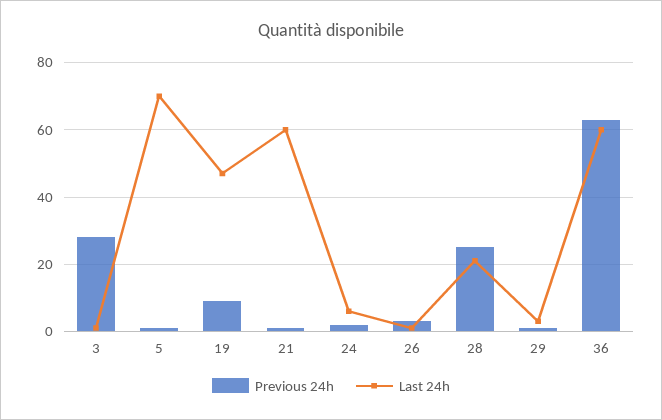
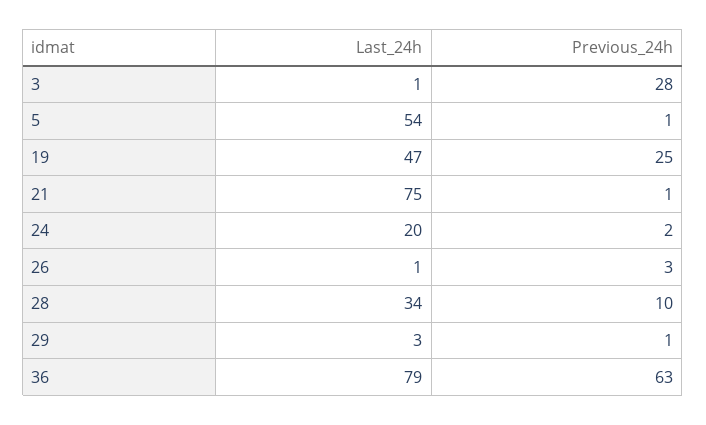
  {
    "Previous 24h": {
      "3": 28,
      "5": 1,
-     "19": 10,
+     "19": 25,
      "21": 1,
      "24": 2,
      "26": 3,
-     "28": 25,
+     "28": 10,
      "29": 1,
      "36": 63
    },
    "Last 24h": {
      "3": 1,
-     "5": 70,
+     "5": 54,
      "19": 47,
-     "21": 60,
+     "21": 75,
-     "24": 5,
+     "24": 20,
      "26": 1,
-     "28": 20,
+     "28": 34,
      "29": 3,
-     "36": 60
+     "36": 79
    }
  }

